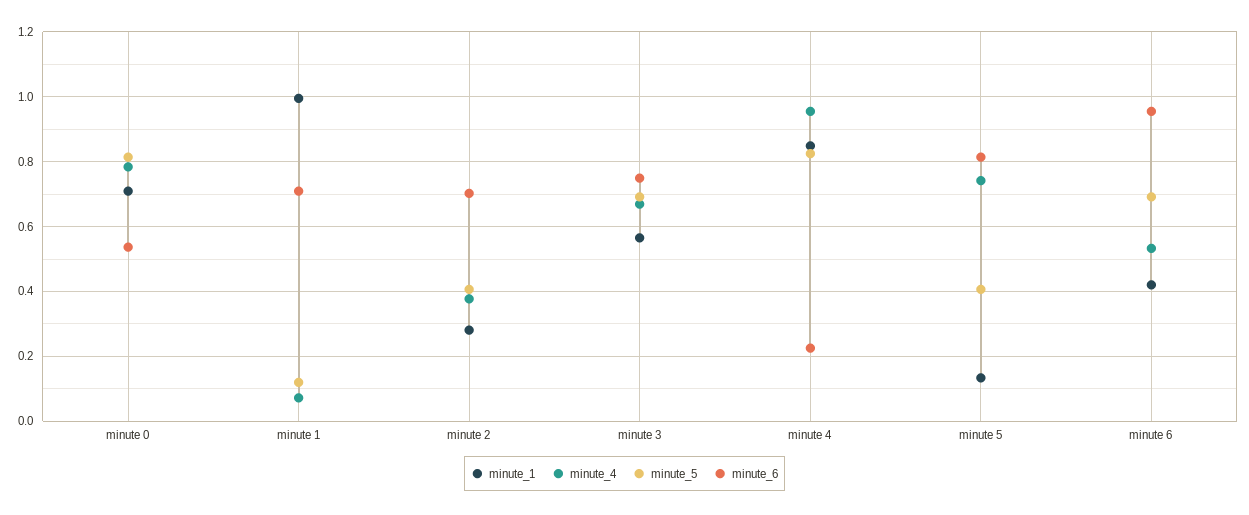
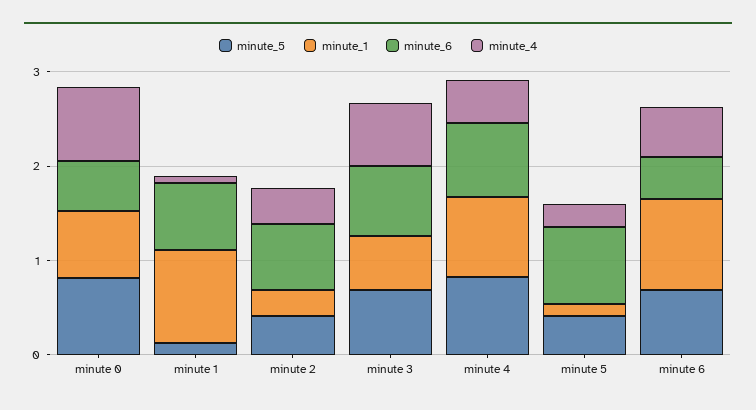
  {
    "minute_1": {
      "minute 0": 0.7,
      "minute 1": 1,
      "minute 2": 0.28,
      "minute 3": 0.56,
      "minute 4": 0.84,
      "minute 5": 0.14,
-     "minute 6": 0.42
+     "minute 6": 1
    },
    "minute_4": {
      "minute 0": 0.78,
      "minute 1": 0.08,
      "minute 2": 0.38,
      "minute 3": 0.66,
-     "minute 4": 0.96,
+     "minute 4": 0.4,
-     "minute 5": 0.74,
+     "minute 5": 0.2,
      "minute 6": 0.54
    },
    "minute_5": {
      "minute 0": 0.82,
      "minute 1": 0.12,
      "minute 2": 0.4,
      "minute 3": 0.7,
      "minute 4": 0.82,
      "minute 5": 0.4,
      "minute 6": 0.7
    },
    "minute_6": {
      "minute 0": 0.54,
      "minute 1": 0.7,
      "minute 2": 0.7,
      "minute 3": 0.74,
-     "minute 4": 0.22,
+     "minute 4": 0.8,
      "minute 5": 0.82,
-     "minute 6": 0.96
+     "minute 6": 0.4
    }
  }

